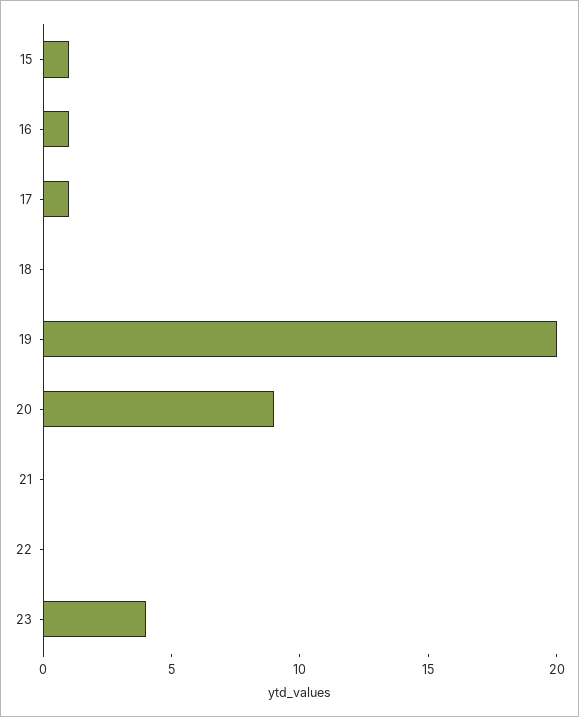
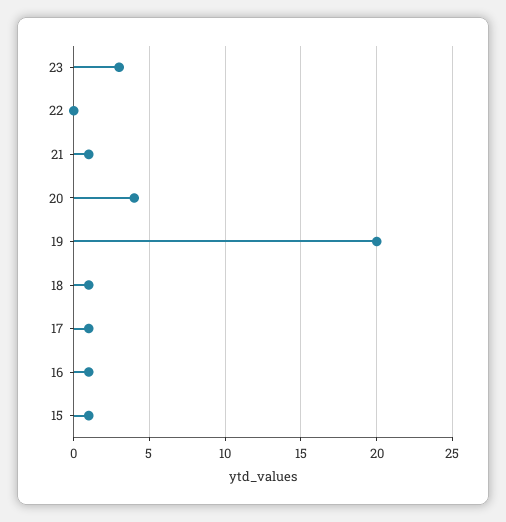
  {
    "15": 1,
    "16": 1,
    "17": 1,
-   "18": 0,
+   "18": 1,
    "19": 20,
-   "20": 9,
+   "20": 4,
-   "21": 0,
+   "21": 1,
    "22": 0,
-   "23": 4
+   "23": 3
  }

